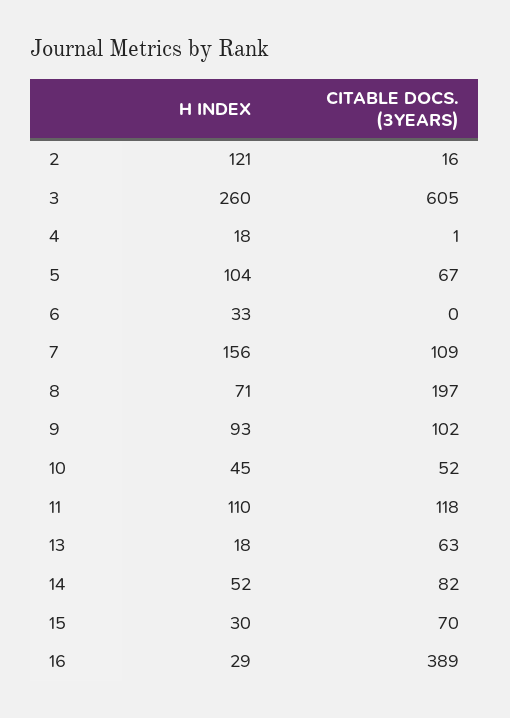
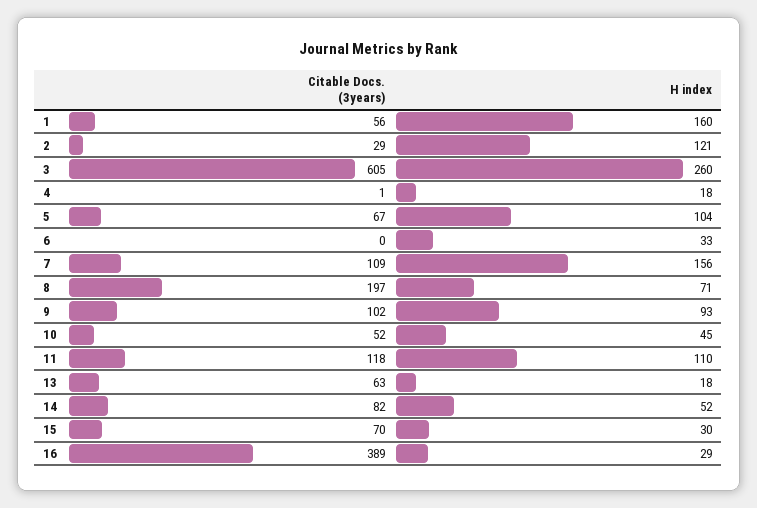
  {
    "H INDEX": {
      "2": 121,
      "3": 260,
      "4": 18,
      "5": 104,
      "6": 33,
      "7": 156,
      "8": 71,
      "9": 93,
      "10": 45,
      "11": 110,
      "13": 18,
      "14": 52,
      "15": 30,
-     "16": 29
+     "16": 29,
+     "1": 160
    },
    "CITABLE DOCS. (3YEARS)": {
-     "2": 16,
+     "2": 29,
      "3": 605,
      "4": 1,
      "5": 67,
      "6": 0,
      "7": 109,
      "8": 197,
      "9": 102,
      "10": 52,
      "11": 118,
      "13": 63,
      "14": 82,
      "15": 70,
-     "16": 389
+     "16": 389,
+     "1": 56
    }
  }

